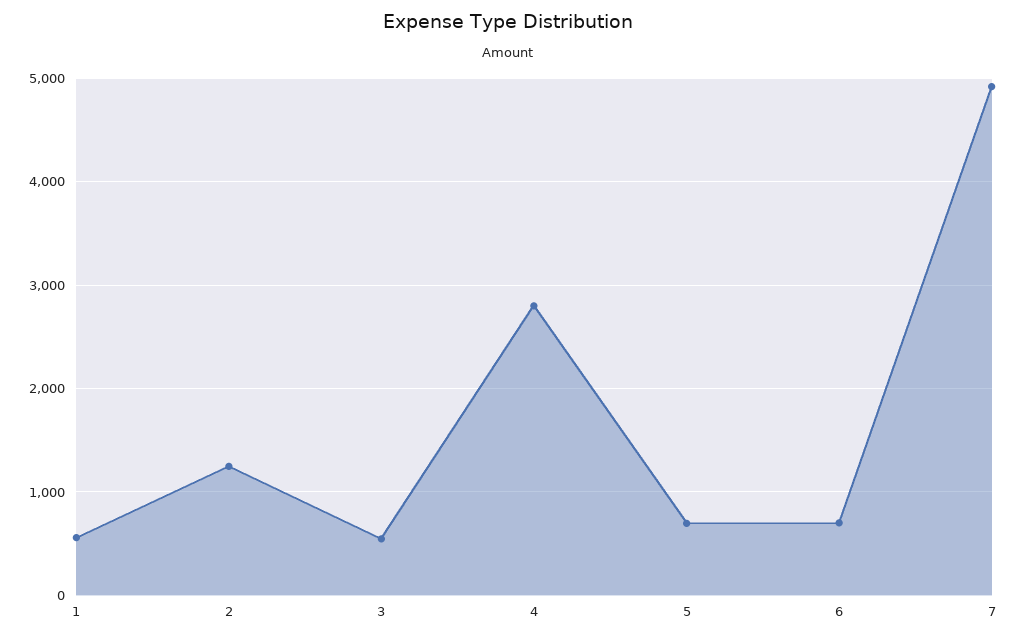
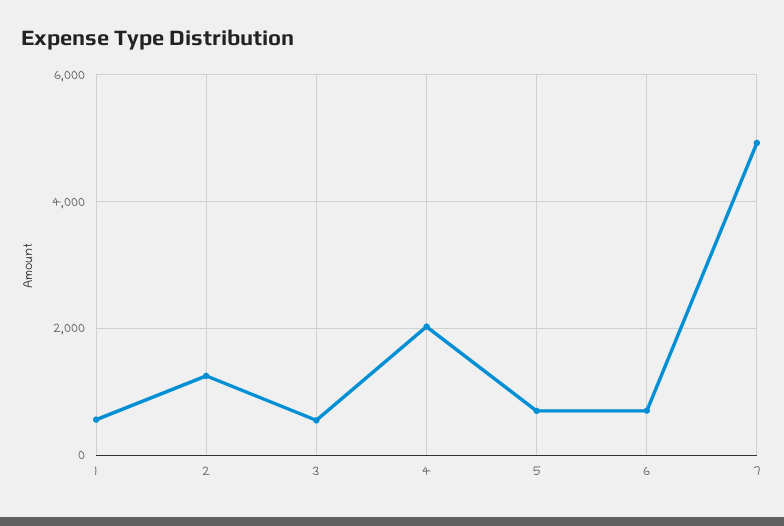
  {
    "1": 600,
    "2": 1200,
    "3": 500,
-   "4": 2800,
+   "4": 2000,
    "5": 700,
    "6": 700,
    "7": 4900
  }

